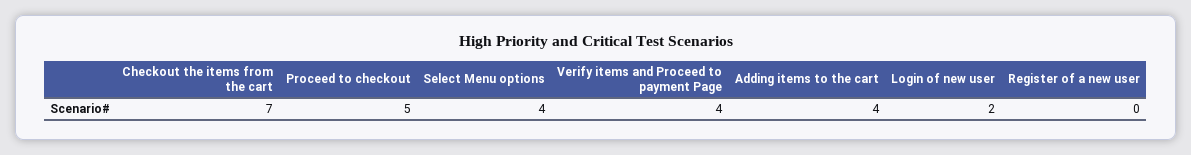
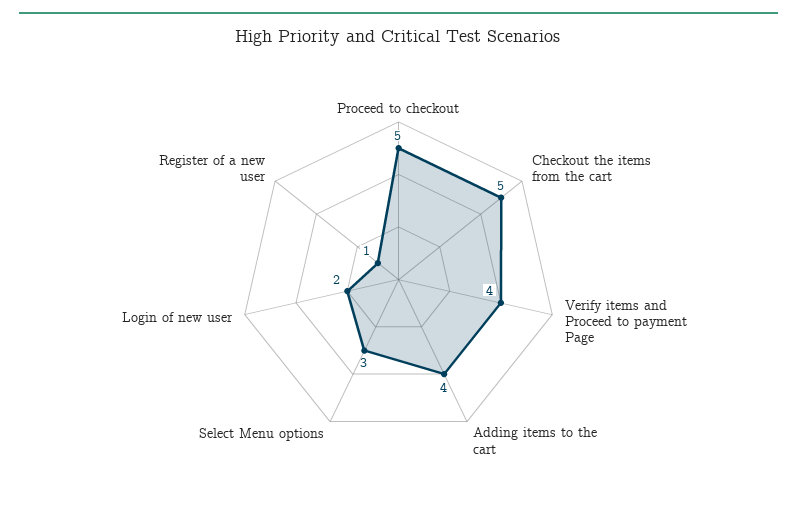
  {
-   "Checkout the items from the cart": 7,
+   "Checkout the items from the cart": 5,
    "Proceed to checkout": 5,
-   "Select Menu options": 4,
+   "Select Menu options": 3,
    "Verify items and Proceed to payment Page": 4,
    "Adding items to the cart": 4,
    "Login of new user": 2,
-   "Register of a new user": 0
+   "Register of a new user": 1
  }

